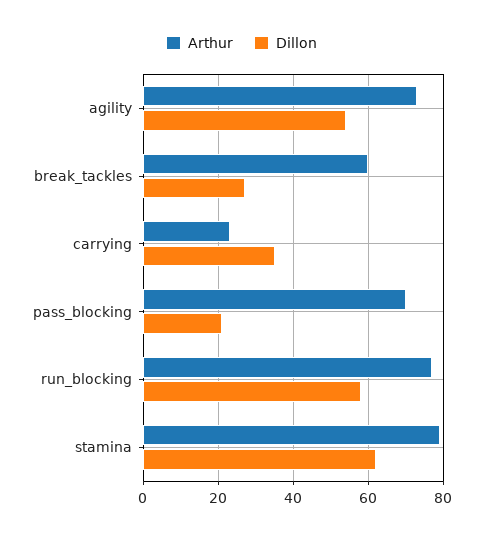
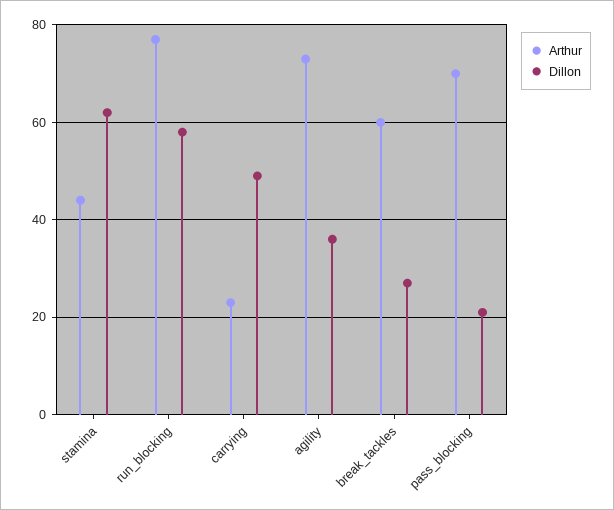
  {
    "Arthur": {
      "agility": 75,
      "break_tackles": 60,
      "carrying": 25,
      "pass_blocking": 70,
      "run_blocking": 75,
-     "stamina": 80
+     "stamina": 45
    },
    "Dillon": {
-     "agility": 55,
+     "agility": 35,
      "break_tackles": 25,
-     "carrying": 35,
+     "carrying": 50,
      "pass_blocking": 20,
      "run_blocking": 60,
      "stamina": 60
    }
  }

